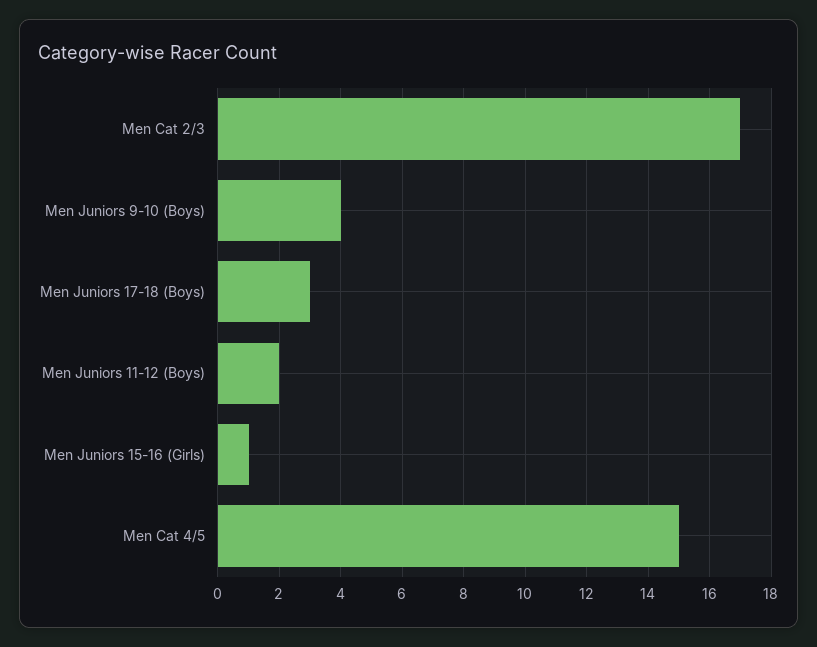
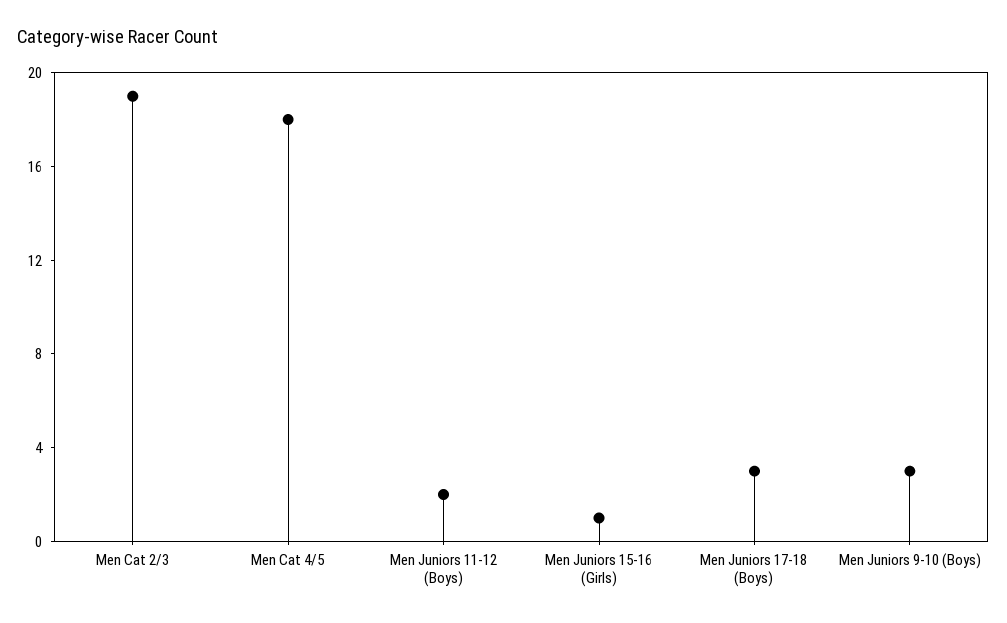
  {
-   "Men Cat 2/3": 17,
+   "Men Cat 2/3": 19,
-   "Men Juniors 9-10 (Boys)": 4,
+   "Men Juniors 9-10 (Boys)": 3,
    "Men Juniors 17-18 (Boys)": 3,
    "Men Juniors 11-12 (Boys)": 2,
    "Men Juniors 15-16 (Girls)": 1,
-   "Men Cat 4/5": 15
+   "Men Cat 4/5": 18
  }

